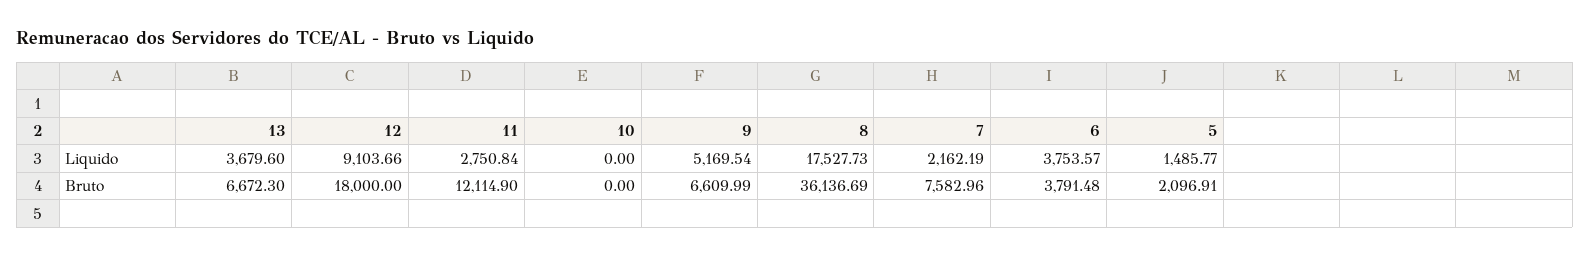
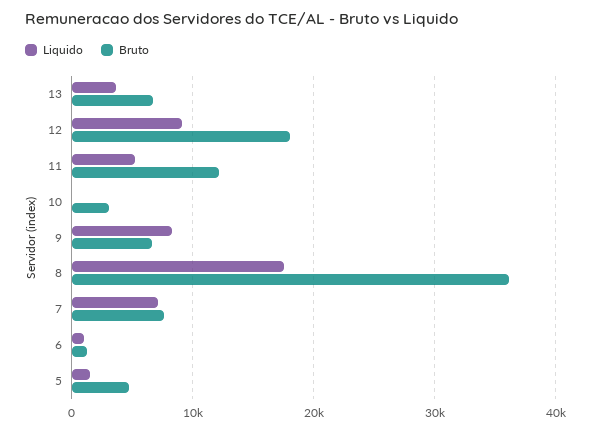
  {
    "Liquido": {
      "13": 3679.6,
      "12": 9103.66,
-     "11": 2750.84,
+     "11": 5000,
      "10": 0,
-     "9": 5169.54,
+     "9": 8000,
      "8": 17527.73,
-     "7": 2162.19,
+     "7": 7000,
-     "6": 3753.57,
+     "6": 1000,
      "5": 1485.77
    },
    "Bruto": {
      "13": 6672.3,
      "12": 18000,
      "11": 12114.9,
-     "10": 0,
+     "10": 3000,
      "9": 6609.99,
      "8": 36136.69,
      "7": 7582.96,
-     "6": 3791.48,
+     "6": 1000,
-     "5": 2096.91
+     "5": 5000
    }
  }

